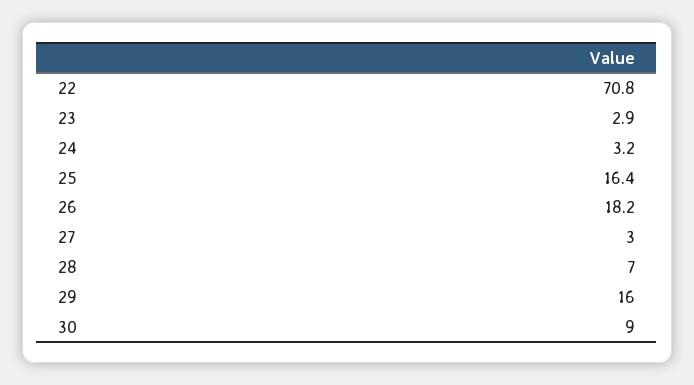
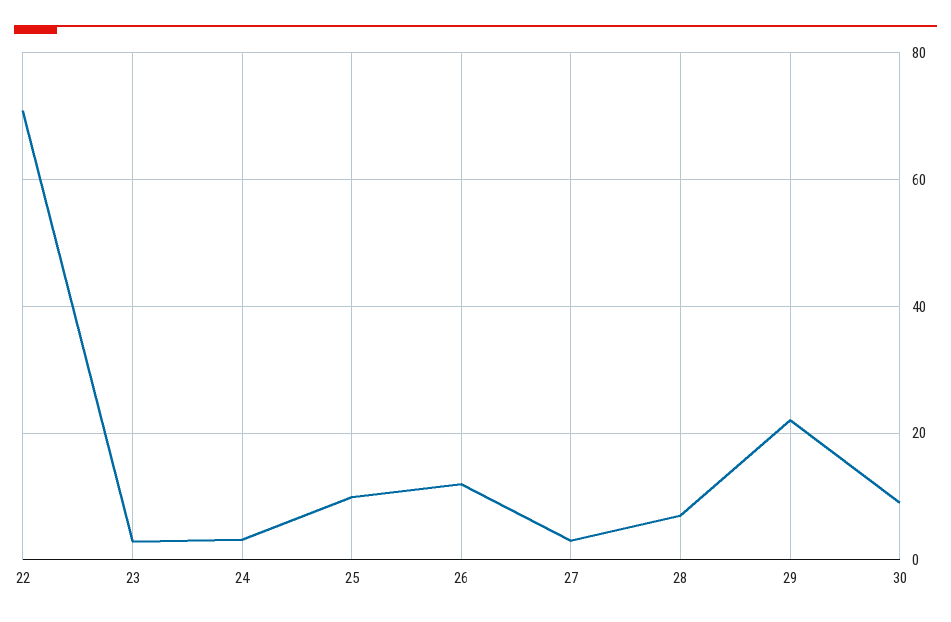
  {
    "22": 70.8,
    "23": 2.9,
    "24": 3.2,
-   "25": 16.4,
+   "25": 10,
-   "26": 18.2,
+   "26": 12,
    "27": 3,
    "28": 7,
-   "29": 16,
+   "29": 22,
    "30": 9
  }

